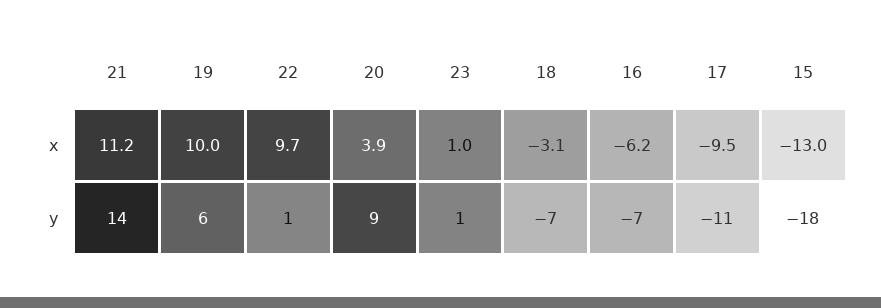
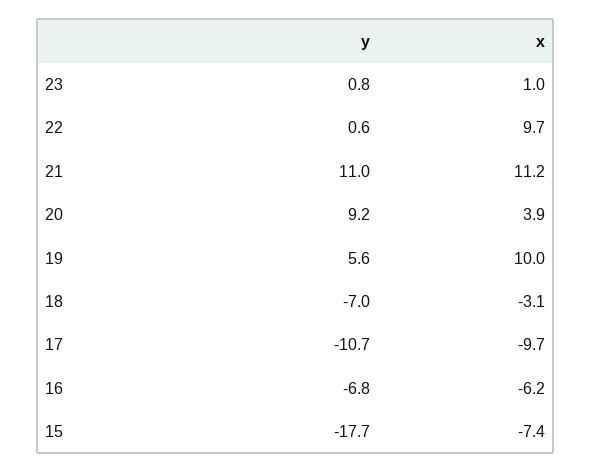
  {
    "21": {
      "x": 11.2,
-     "y": 14
+     "y": 11
    },
    "19": {
      "x": 10,
      "y": 5.6
    },
    "22": {
      "x": 9.7,
      "y": 0.6
    },
    "20": {
      "x": 3.9,
      "y": 9.2
    },
    "23": {
      "x": 1,
      "y": 0.8
    },
    "18": {
      "x": -3.1,
      "y": -7
    },
    "16": {
      "x": -6.2,
      "y": -6.8
    },
    "17": {
-     "x": -9.5,
+     "x": -9.7,
      "y": -10.7
    },
    "15": {
-     "x": -13,
+     "x": -7.4,
      "y": -17.7
    }
  }

